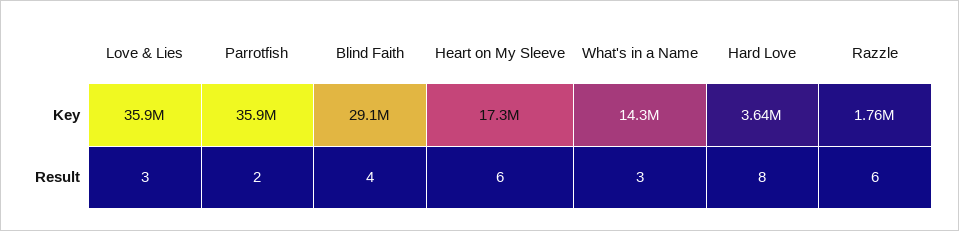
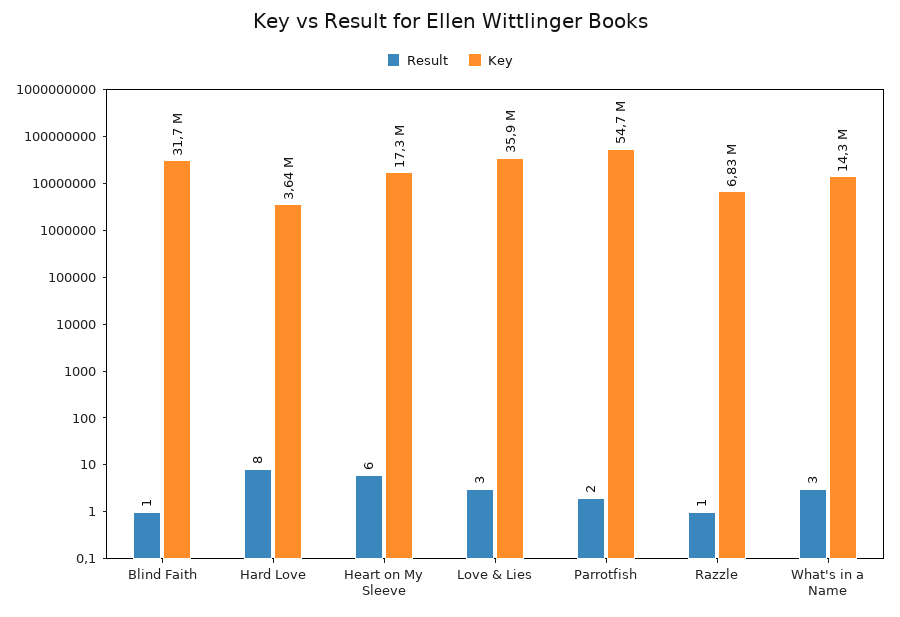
  {
    "Key": {
      "Love & Lies": 35900000,
-     "Parrotfish": 35900000,
+     "Parrotfish": 54700000,
-     "Blind Faith": 29100000,
+     "Blind Faith": 31700000,
      "Heart on My Sleeve": 17300000,
      "What's in a Name": 14300000,
      "Hard Love": 3640000,
-     "Razzle": 1760000
+     "Razzle": 6830000
    },
    "Result": {
      "Love & Lies": 3,
      "Parrotfish": 2,
-     "Blind Faith": 4,
+     "Blind Faith": 1,
      "Heart on My Sleeve": 6,
      "What's in a Name": 3,
      "Hard Love": 8,
-     "Razzle": 6
+     "Razzle": 1
    }
  }

